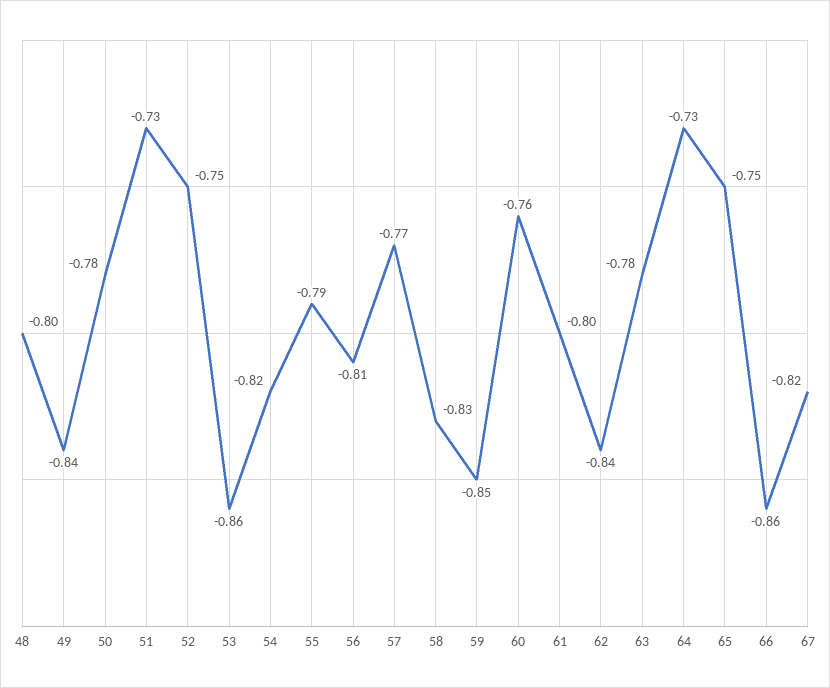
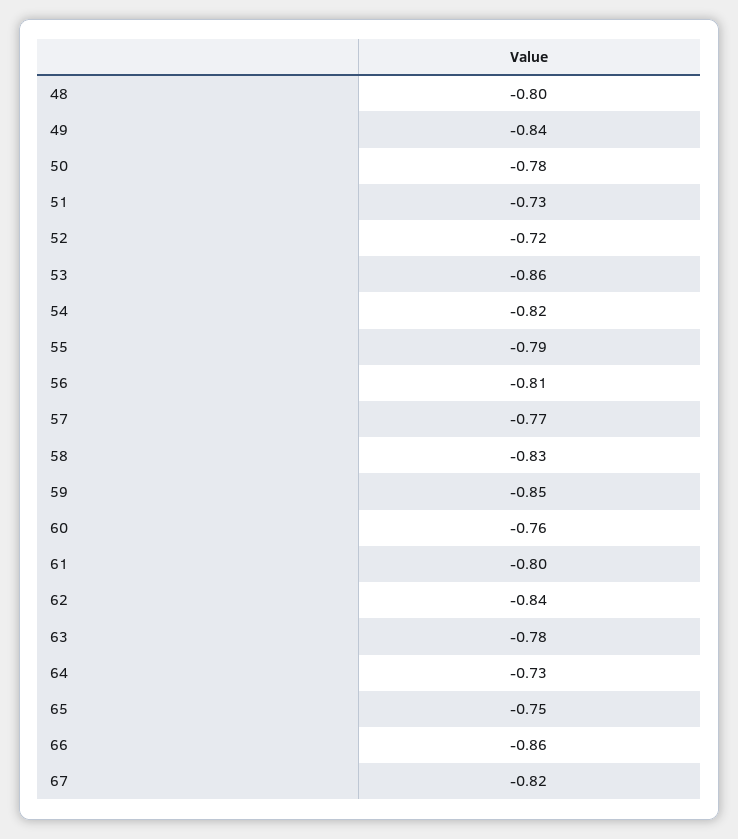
  {
    "48": -0.8,
    "49": -0.84,
    "50": -0.78,
    "51": -0.73,
-   "52": -0.75,
+   "52": -0.72,
    "53": -0.86,
    "54": -0.82,
    "55": -0.79,
    "56": -0.81,
    "57": -0.77,
    "58": -0.83,
    "59": -0.85,
    "60": -0.76,
    "61": -0.8,
    "62": -0.84,
    "63": -0.78,
    "64": -0.73,
    "65": -0.75,
    "66": -0.86,
    "67": -0.82
  }

